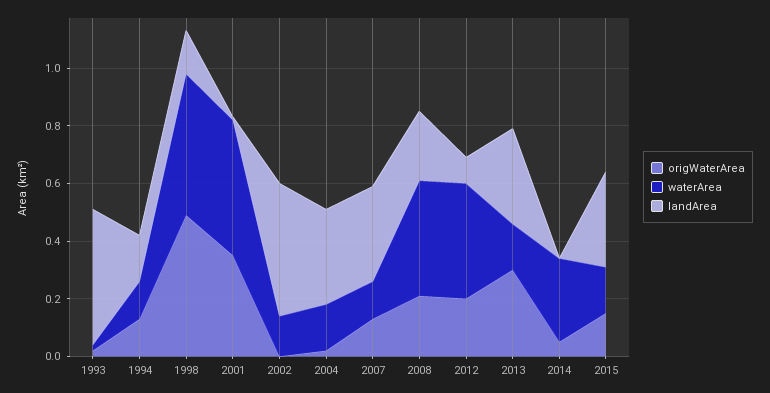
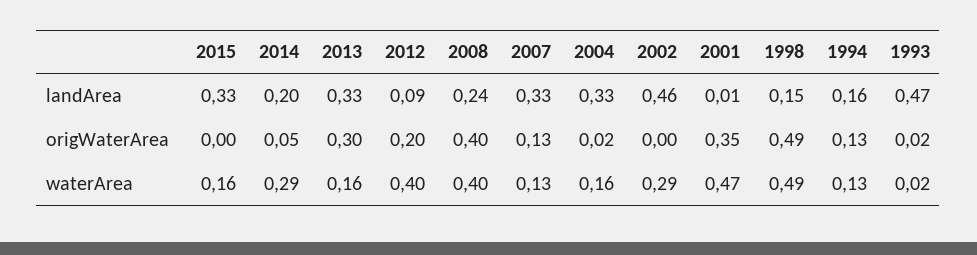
  {
    "origWaterArea": {
      "1993": 0.02,
      "1994": 0.13,
      "1998": 0.49,
      "2001": 0.35,
      "2002": 0,
      "2004": 0.02,
      "2007": 0.13,
-     "2008": 0.2,
+     "2008": 0.4,
      "2012": 0.2,
      "2013": 0.3,
      "2014": 0.05,
-     "2015": 0.15
+     "2015": 0
    },
    "waterArea": {
      "1993": 0.02,
      "1994": 0.13,
      "1998": 0.49,
      "2001": 0.47,
-     "2002": 0.15,
+     "2002": 0.29,
      "2004": 0.16,
      "2007": 0.13,
      "2008": 0.4,
      "2012": 0.4,
      "2013": 0.16,
      "2014": 0.29,
      "2015": 0.16
    },
    "landArea": {
      "1993": 0.47,
      "1994": 0.16,
      "1998": 0.15,
      "2001": 0.01,
      "2002": 0.46,
      "2004": 0.33,
      "2007": 0.33,
      "2008": 0.24,
      "2012": 0.09,
      "2013": 0.33,
-     "2014": 0,
+     "2014": 0.2,
      "2015": 0.33
    }
  }

